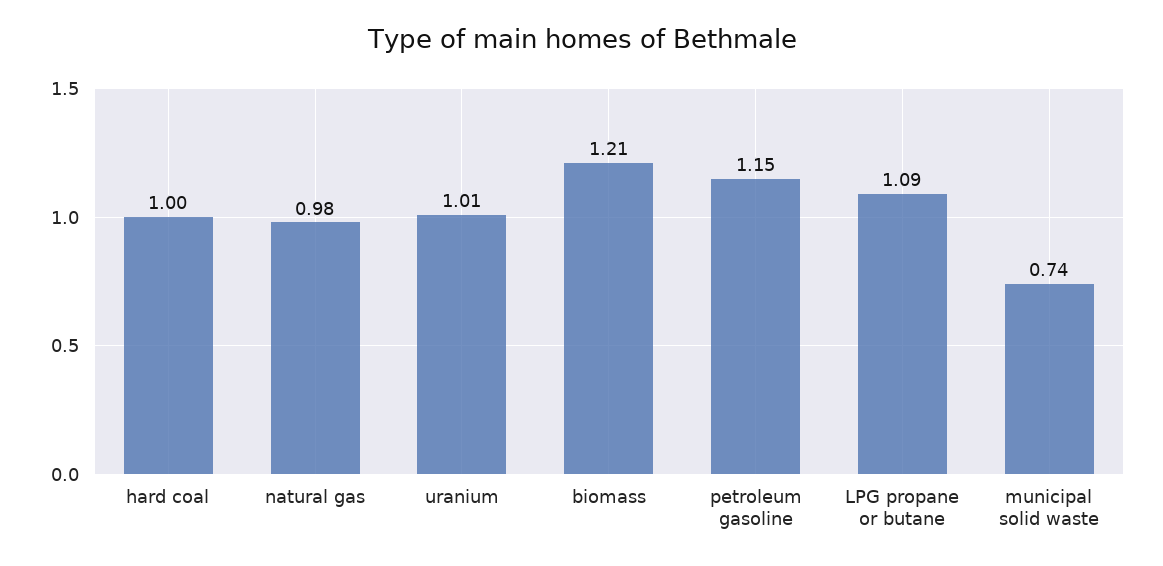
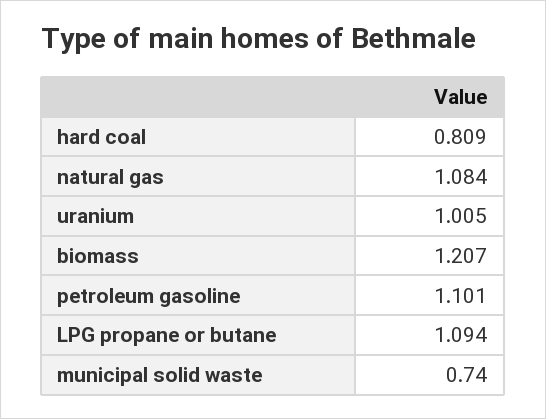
  {
-   "hard coal": 1,
+   "hard coal": 0.809,
-   "natural gas": 0.98,
+   "natural gas": 1.084,
    "uranium": 1.005,
    "biomass": 1.207,
-   "petroleum gasoline": 1.15,
+   "petroleum gasoline": 1.101,
    "LPG propane or butane": 1.094,
    "municipal solid waste": 0.74
  }

